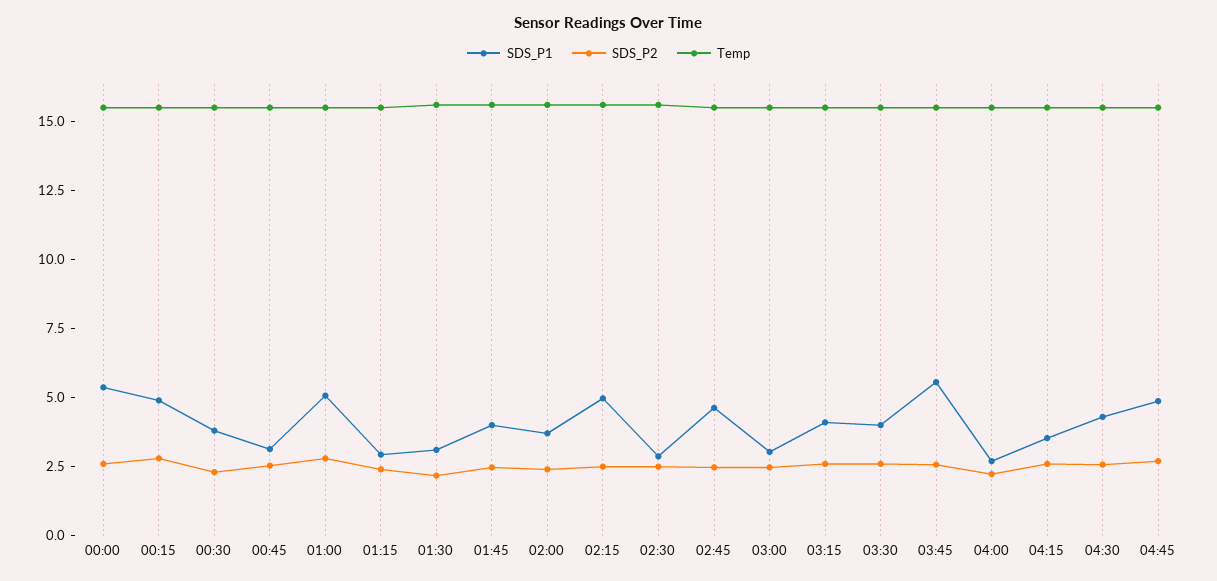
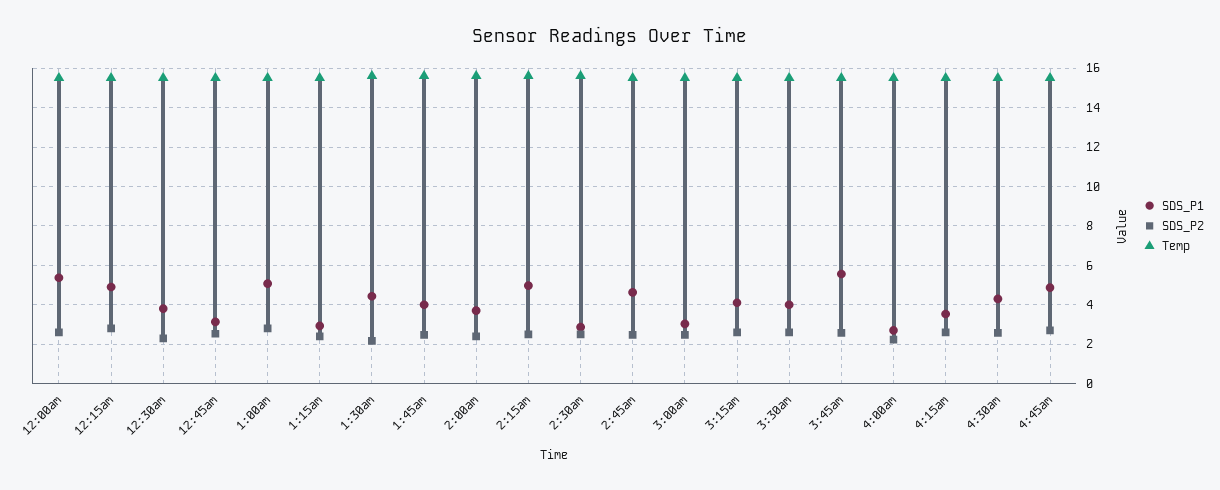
  {
    "SDS_P1": {
      "00:00": 5.5,
      "00:15": 5,
      "00:30": 4,
      "00:45": 3,
      "01:00": 5,
      "01:15": 3,
-     "01:30": 3,
+     "01:30": 4.5,
      "01:45": 4,
      "02:00": 3.5,
      "02:15": 5,
      "02:30": 3,
      "02:45": 4.5,
      "03:00": 3,
      "03:15": 4,
      "03:30": 4,
      "03:45": 5.5,
      "04:00": 2.5,
      "04:15": 3.5,
      "04:30": 4.5,
      "04:45": 5
    },
    "SDS_P2": {
      "00:00": 2.5,
      "00:15": 3,
      "00:30": 2.5,
      "00:45": 2.5,
      "01:00": 3,
      "01:15": 2.5,
      "01:30": 2,
      "01:45": 2.5,
      "02:00": 2.5,
      "02:15": 2.5,
      "02:30": 2.5,
      "02:45": 2.5,
      "03:00": 2.5,
      "03:15": 2.5,
      "03:30": 2.5,
      "03:45": 2.5,
      "04:00": 2,
      "04:15": 2.5,
      "04:30": 2.5,
      "04:45": 2.5
    },
    "Temp": {
      "00:00": 15.5,
      "00:15": 15.5,
      "00:30": 15.5,
      "00:45": 15.5,
      "01:00": 15.5,
      "01:15": 15.5,
      "01:30": 15.5,
      "01:45": 15.5,
      "02:00": 15.5,
      "02:15": 15.5,
      "02:30": 15.5,
      "02:45": 15.5,
      "03:00": 15.5,
      "03:15": 15.5,
      "03:30": 15.5,
      "03:45": 15.5,
      "04:00": 15.5,
      "04:15": 15.5,
      "04:30": 15.5,
      "04:45": 15.5
    }
  }

